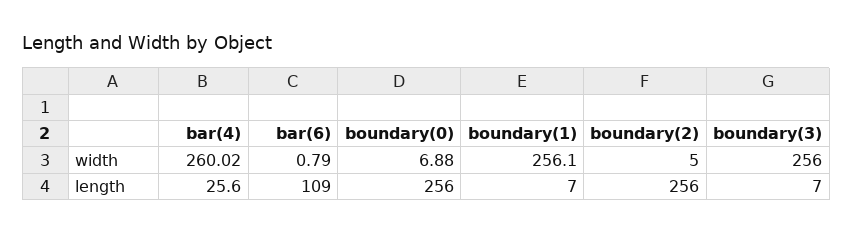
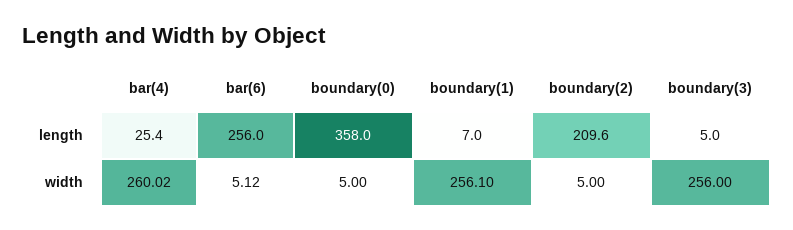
  {
    "bar(4)": {
      "width": 260.02,
-     "length": 25.6
+     "length": 25.4
    },
    "bar(6)": {
-     "width": 0.79,
+     "width": 5.12,
-     "length": 109
+     "length": 256
    },
    "boundary(0)": {
-     "width": 6.88,
+     "width": 5,
-     "length": 256
+     "length": 358
    },
    "boundary(1)": {
      "width": 256.1,
      "length": 7
    },
    "boundary(2)": {
      "width": 5,
-     "length": 256
+     "length": 209.6
    },
    "boundary(3)": {
      "width": 256,
-     "length": 7
+     "length": 5
    }
  }

